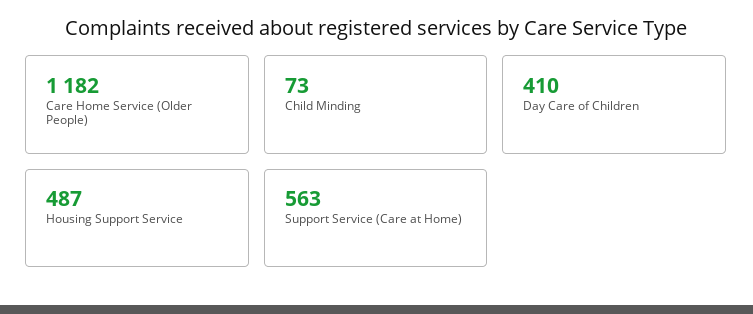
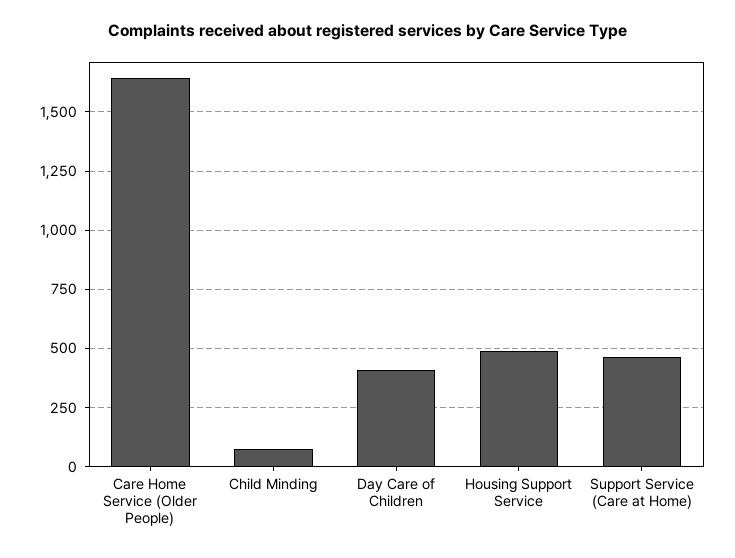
  {
-   "Care Home Service (Older People)": 1182,
+   "Care Home Service (Older People)": 1650,
    "Child Minding": 73,
    "Day Care of Children": 410,
    "Housing Support Service": 487,
-   "Support Service (Care at Home)": 563
+   "Support Service (Care at Home)": 450
  }

